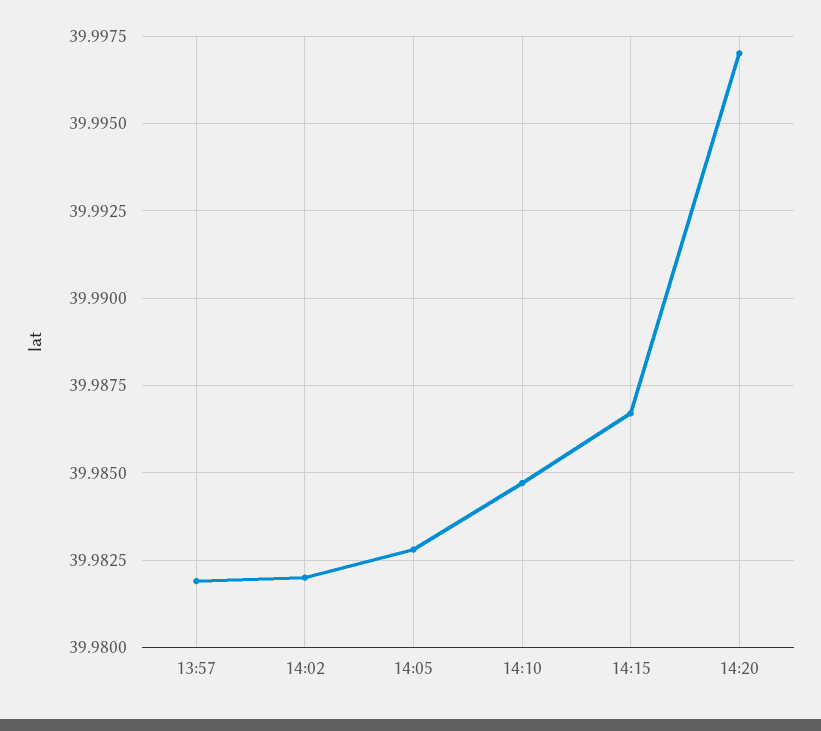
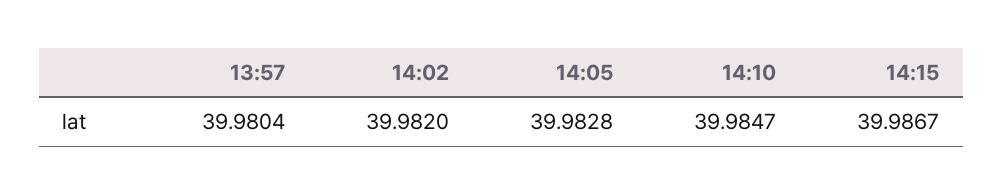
  {
-   "13:57": 39.982,
+   "13:57": 39.9804,
    "14:02": 39.982,
    "14:05": 39.9828,
    "14:10": 39.9847,
-   "14:15": 39.9867,
+   "14:15": 39.9867
-   "14:20": 39.997
  }

